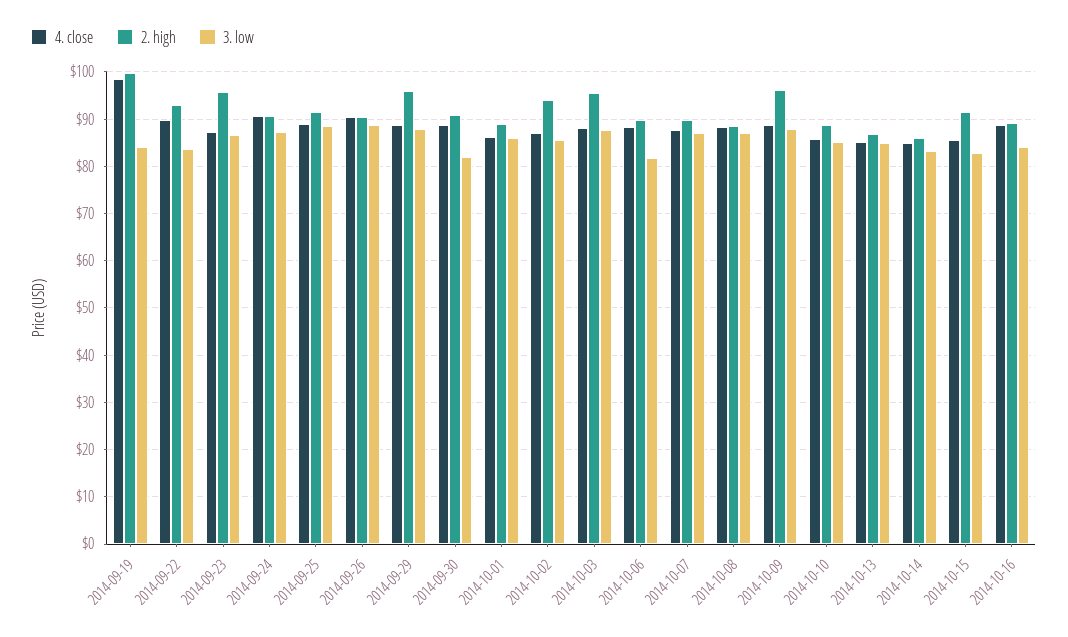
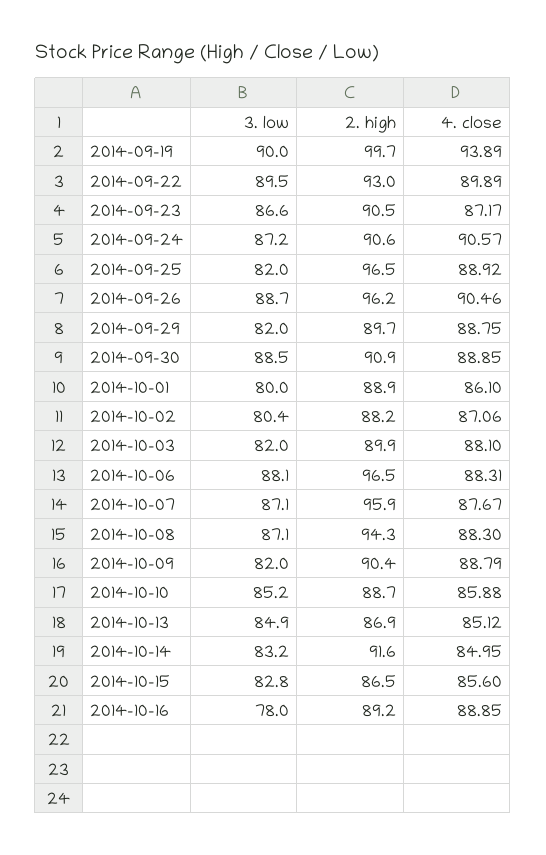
  {
    "4. close": {
-     "2014-09-19": 98,
+     "2014-09-19": 93.89,
      "2014-09-22": 89.89,
      "2014-09-23": 87.17,
      "2014-09-24": 90.57,
      "2014-09-25": 88.92,
      "2014-09-26": 90.46,
      "2014-09-29": 88.75,
      "2014-09-30": 88.85,
      "2014-10-01": 86.1,
      "2014-10-02": 87.06,
      "2014-10-03": 88.1,
      "2014-10-06": 88.31,
      "2014-10-07": 87.67,
      "2014-10-08": 88.3,
      "2014-10-09": 88.79,
      "2014-10-10": 85.88,
      "2014-10-13": 85.12,
      "2014-10-14": 84.95,
      "2014-10-15": 85.6,
      "2014-10-16": 88.85
    },
    "2. high": {
      "2014-09-19": 99.7,
      "2014-09-22": 93,
-     "2014-09-23": 96,
+     "2014-09-23": 90.5,
      "2014-09-24": 90.6,
-     "2014-09-25": 92,
+     "2014-09-25": 96.5,
-     "2014-09-26": 90,
+     "2014-09-26": 96.2,
-     "2014-09-29": 96,
+     "2014-09-29": 89.7,
      "2014-09-30": 90.9,
      "2014-10-01": 88.9,
-     "2014-10-02": 94,
+     "2014-10-02": 88.2,
-     "2014-10-03": 96,
+     "2014-10-03": 89.9,
-     "2014-10-06": 90,
+     "2014-10-06": 96.5,
-     "2014-10-07": 90,
+     "2014-10-07": 95.9,
-     "2014-10-08": 88,
+     "2014-10-08": 94.3,
-     "2014-10-09": 96,
+     "2014-10-09": 90.4,
      "2014-10-10": 88.7,
      "2014-10-13": 86.9,
-     "2014-10-14": 86,
+     "2014-10-14": 91.6,
-     "2014-10-15": 92,
+     "2014-10-15": 86.5,
      "2014-10-16": 89.2
    },
    "3. low": {
-     "2014-09-19": 84,
+     "2014-09-19": 90,
-     "2014-09-22": 84,
+     "2014-09-22": 89.5,
      "2014-09-23": 86.6,
      "2014-09-24": 87.2,
-     "2014-09-25": 88,
+     "2014-09-25": 82,
      "2014-09-26": 88.7,
-     "2014-09-29": 88,
+     "2014-09-29": 82,
-     "2014-09-30": 82,
+     "2014-09-30": 88.5,
-     "2014-10-01": 86,
+     "2014-10-01": 80,
-     "2014-10-02": 86,
+     "2014-10-02": 80.4,
-     "2014-10-03": 88,
+     "2014-10-03": 82,
-     "2014-10-06": 82,
+     "2014-10-06": 88.1,
      "2014-10-07": 87.1,
      "2014-10-08": 87.1,
-     "2014-10-09": 88,
+     "2014-10-09": 82,
      "2014-10-10": 85.2,
      "2014-10-13": 84.9,
      "2014-10-14": 83.2,
      "2014-10-15": 82.8,
-     "2014-10-16": 84
+     "2014-10-16": 78
    }
  }

